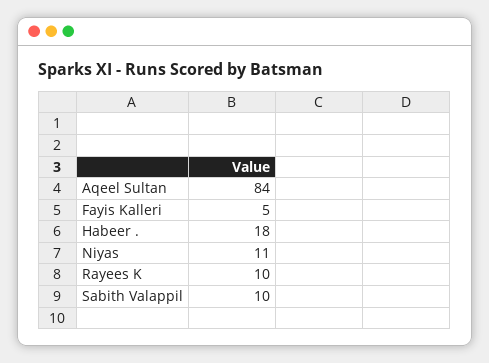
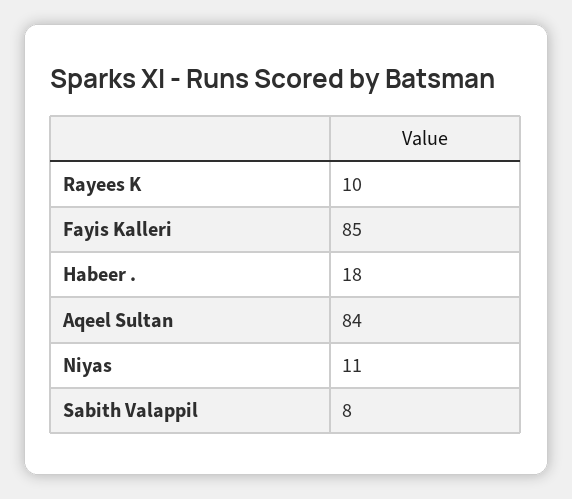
  {
    "Aqeel Sultan": 84,
-   "Fayis Kalleri": 5,
+   "Fayis Kalleri": 85,
    "Habeer .": 18,
    "Niyas": 11,
    "Rayees K": 10,
-   "Sabith Valappil": 10
+   "Sabith Valappil": 8
  }

